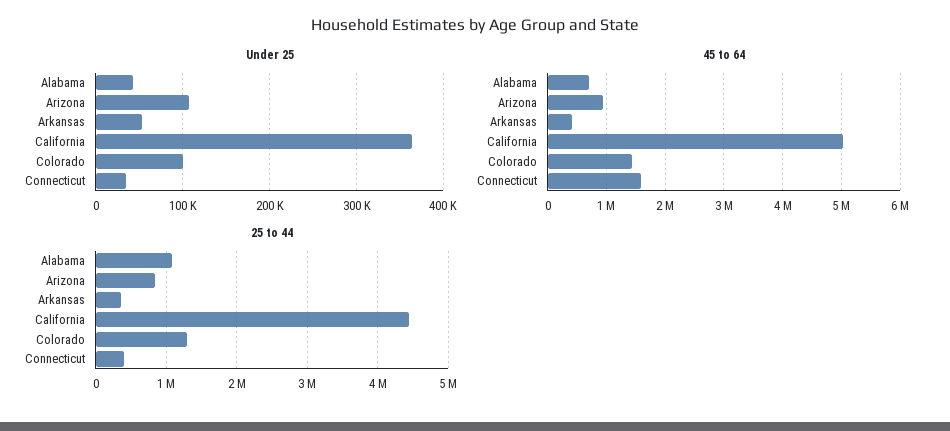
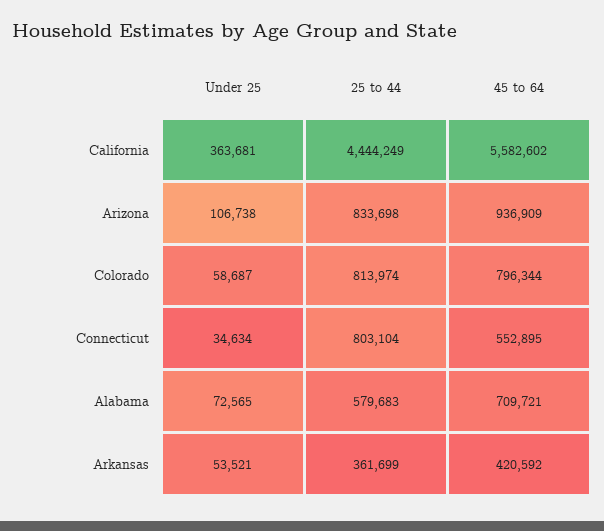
  {
    "Under 25": {
-     "Alabama": 40000,
+     "Alabama": 72565,
      "Arizona": 106738,
      "Arkansas": 53521,
      "California": 363681,
-     "Colorado": 100000,
+     "Colorado": 58687,
      "Connecticut": 34634
    },
    "45 to 64": {
      "Alabama": 709721,
      "Arizona": 936909,
      "Arkansas": 420592,
-     "California": 5000000,
+     "California": 5582602,
-     "Colorado": 1400000,
+     "Colorado": 796344,
-     "Connecticut": 1600000
+     "Connecticut": 552895
    },
    "25 to 44": {
-     "Alabama": 1100000,
+     "Alabama": 579683,
      "Arizona": 833698,
      "Arkansas": 361699,
      "California": 4444249,
-     "Colorado": 1300000,
+     "Colorado": 813974,
-     "Connecticut": 400000
+     "Connecticut": 803104
    }
  }

